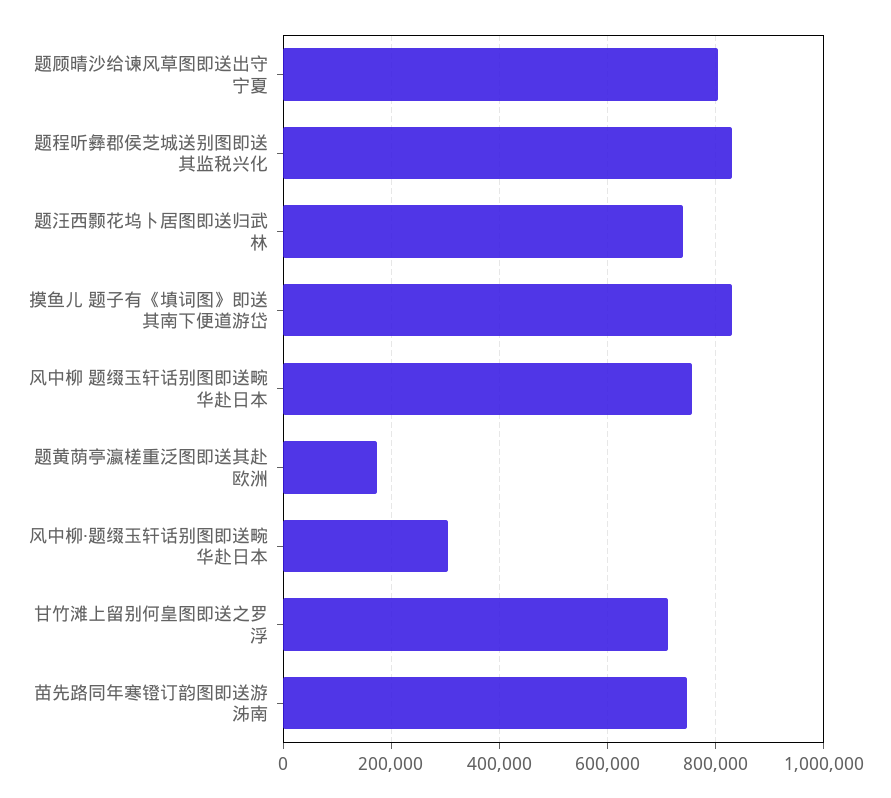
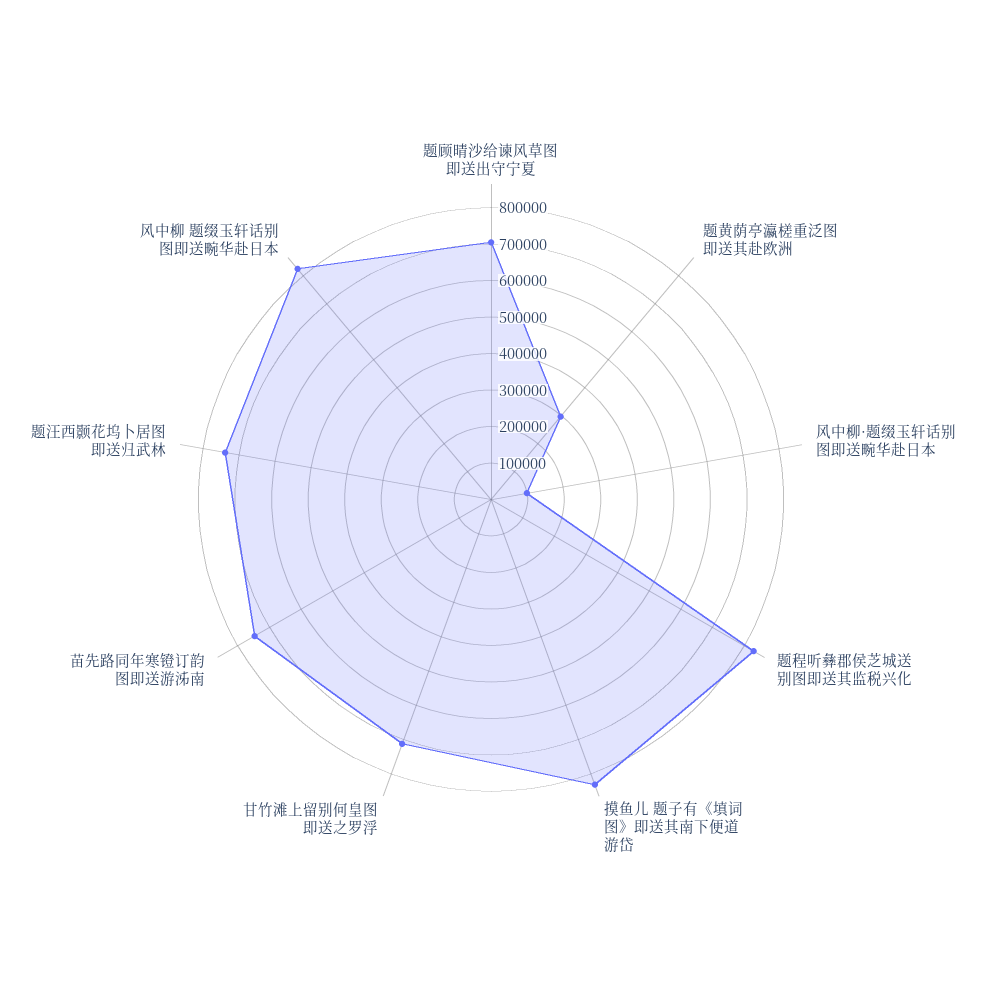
  {
-   "题顾晴沙给谏风草图即送出守宁夏": 800000,
+   "题顾晴沙给谏风草图即送出守宁夏": 700000,
    "题程听彝郡侯芝城送别图即送其监税兴化": 840000,
    "题汪西颢花坞卜居图即送归武林": 740000,
    "摸鱼儿 题子有《填词图》即送其南下便道游岱": 840000,
-   "风中柳 题缀玉轩话别图即送畹华赴日本": 760000,
+   "风中柳 题缀玉轩话别图即送畹华赴日本": 825000,
-   "题黄荫亭瀛槎重泛图即送其赴欧洲": 180000,
+   "题黄荫亭瀛槎重泛图即送其赴欧洲": 300000,
-   "风中柳·题缀玉轩话别图即送畹华赴日本": 300000,
+   "风中柳·题缀玉轩话别图即送畹华赴日本": 100000,
    "甘竹滩上留别何皇图即送之罗浮": 720000,
    "苗先路同年寒镫订韵图即送游泲南": 740000
  }

